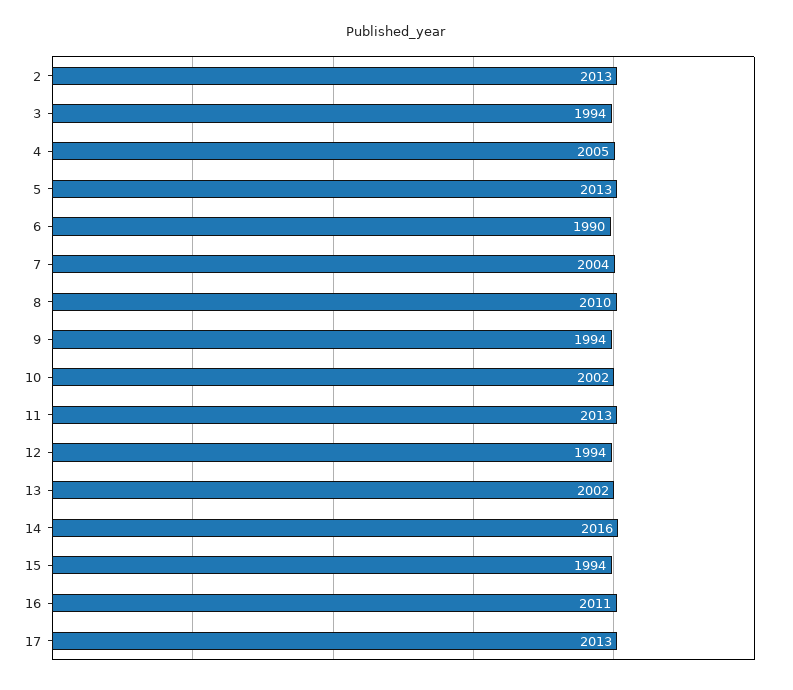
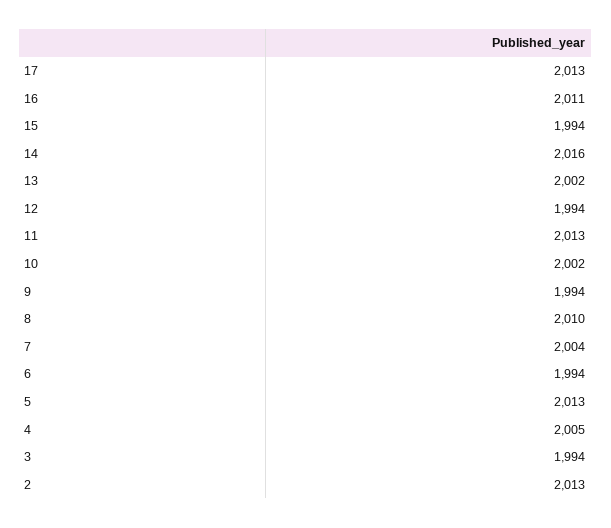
  {
    "2": 2013,
    "3": 1994,
    "4": 2005,
    "5": 2013,
-   "6": 1990,
+   "6": 1994,
    "7": 2004,
    "8": 2010,
    "9": 1994,
    "10": 2002,
    "11": 2013,
    "12": 1994,
    "13": 2002,
    "14": 2016,
    "15": 1994,
    "16": 2011,
    "17": 2013
  }

